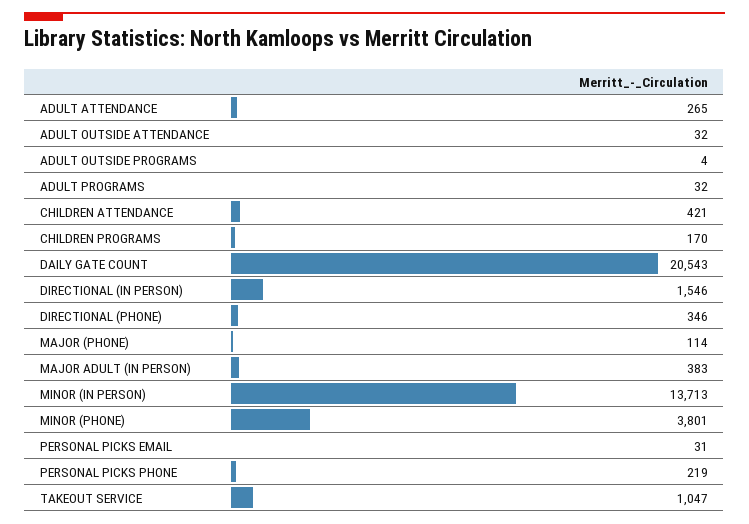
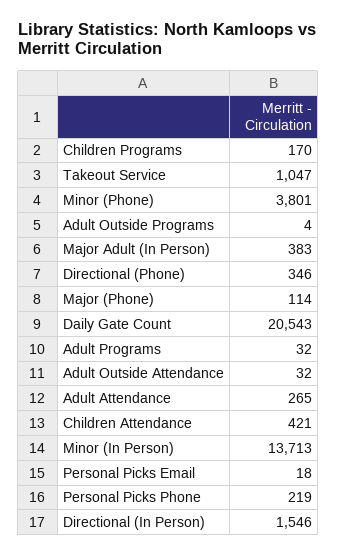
  {
    "ADULT ATTENDANCE": 265,
    "ADULT OUTSIDE ATTENDANCE": 32,
    "ADULT OUTSIDE PROGRAMS": 4,
    "ADULT PROGRAMS": 32,
    "CHILDREN ATTENDANCE": 421,
    "CHILDREN PROGRAMS": 170,
    "DAILY GATE COUNT": 20543,
    "DIRECTIONAL (IN PERSON)": 1546,
    "DIRECTIONAL (PHONE)": 346,
    "MAJOR (PHONE)": 114,
    "MAJOR ADULT (IN PERSON)": 383,
    "MINOR (IN PERSON)": 13713,
    "MINOR (PHONE)": 3801,
-   "PERSONAL PICKS EMAIL": 31,
+   "PERSONAL PICKS EMAIL": 18,
    "PERSONAL PICKS PHONE": 219,
    "TAKEOUT SERVICE": 1047
  }

